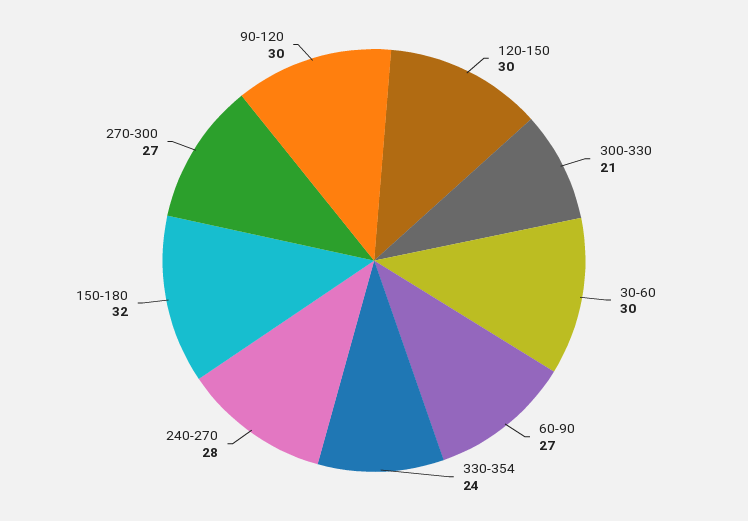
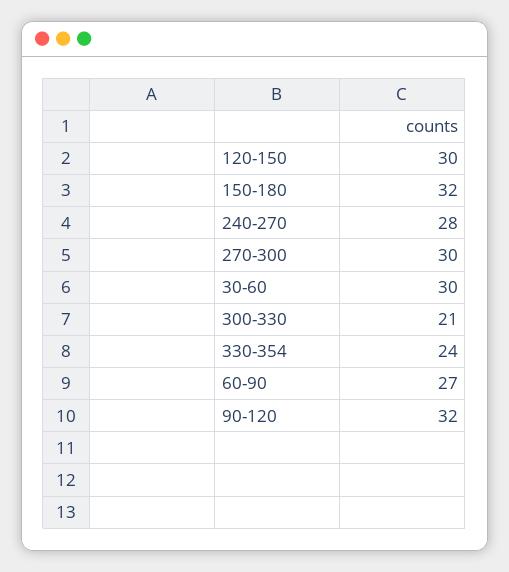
  {
    "120-150": 30,
    "300-330": 21,
    "30-60": 30,
    "60-90": 27,
    "330-354": 24,
    "240-270": 28,
    "150-180": 32,
-   "270-300": 27,
+   "270-300": 30,
-   "90-120": 30
+   "90-120": 32
  }

